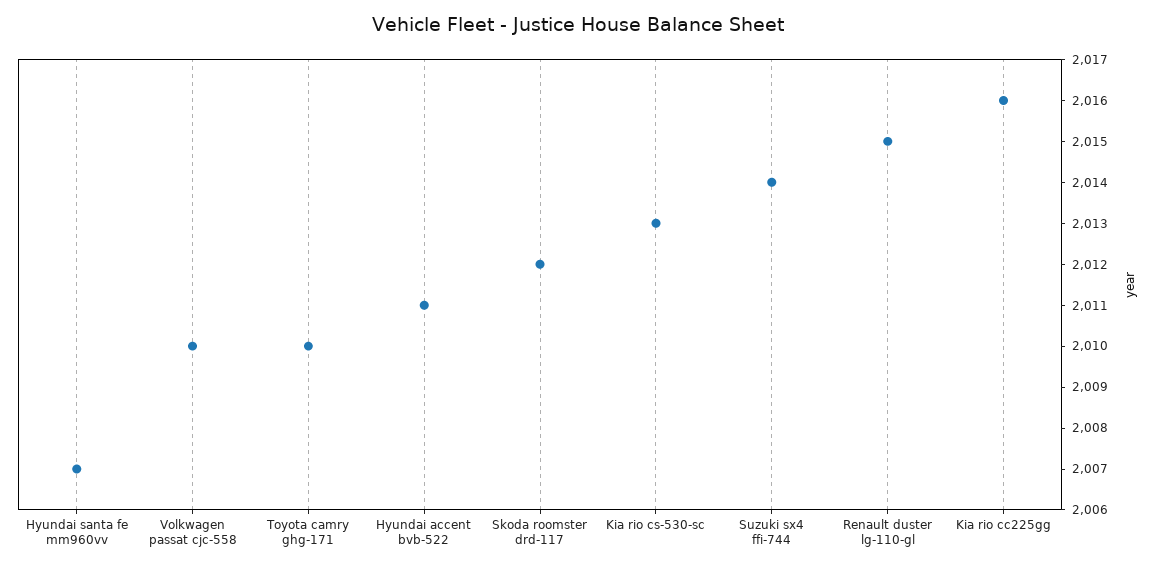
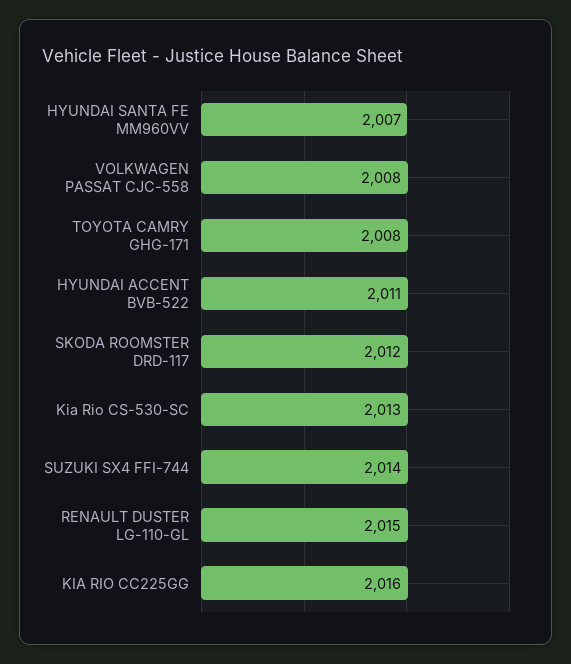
  {
    "Hyundai santa fe mm960vv": 2007,
-   "Volkwagen passat cjc-558": 2010,
+   "Volkwagen passat cjc-558": 2008,
-   "Toyota camry ghg-171": 2010,
+   "Toyota camry ghg-171": 2008,
    "Hyundai accent bvb-522": 2011,
    "Skoda roomster drd-117": 2012,
    "Kia rio cs-530-sc": 2013,
    "Suzuki sx4 ffi-744": 2014,
    "Renault duster lg-110-gl": 2015,
    "Kia rio cc225gg": 2016
  }

